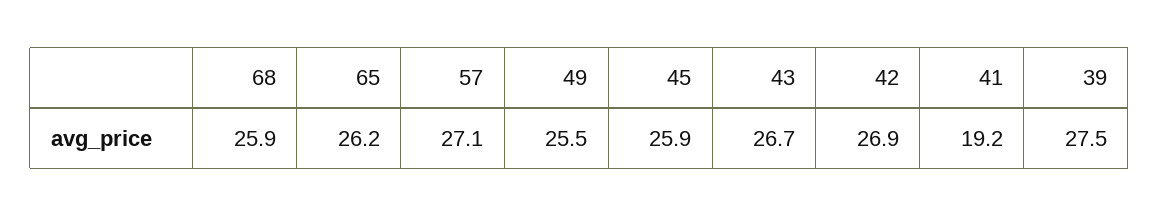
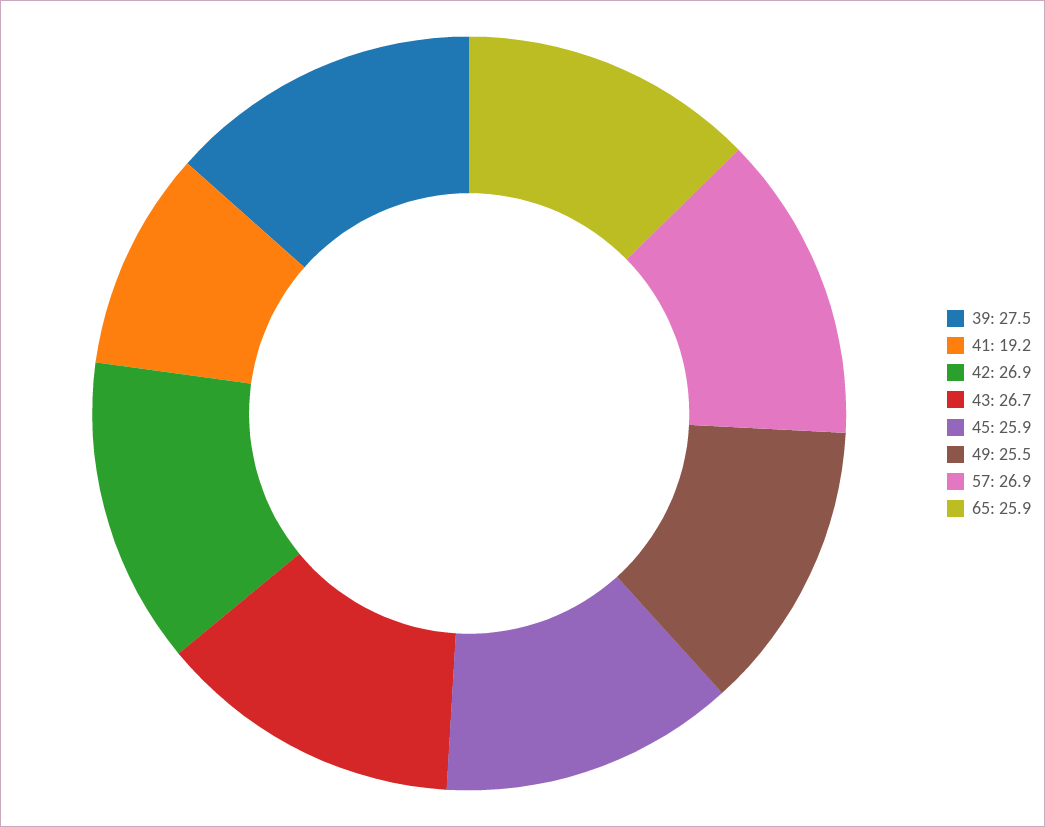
  {
-   "68": 25.9,
-   "65": 26.2,
+   "65": 25.9,
-   "57": 27.1,
+   "57": 26.9,
    "49": 25.5,
    "45": 25.9,
    "43": 26.7,
    "42": 26.9,
    "41": 19.2,
    "39": 27.5
  }

